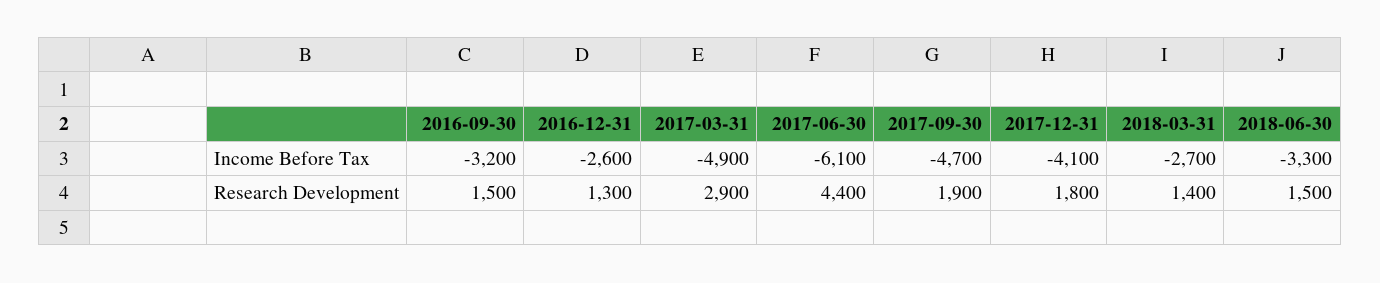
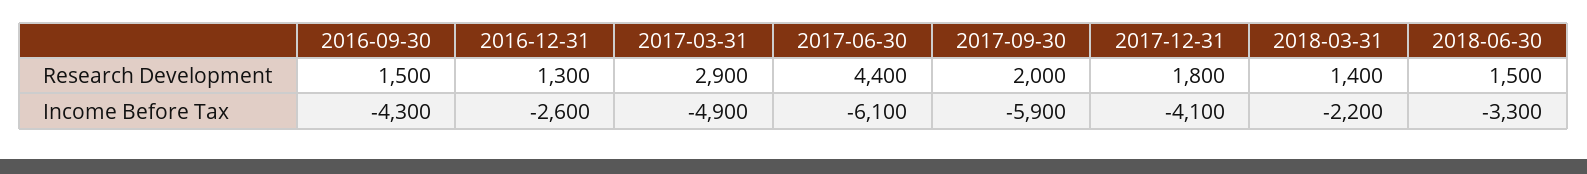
  {
    "2016-09-30": {
-     "Income Before Tax": -3200,
+     "Income Before Tax": -4300,
      "Research Development": 1500
    },
    "2016-12-31": {
      "Income Before Tax": -2600,
      "Research Development": 1300
    },
    "2017-03-31": {
      "Income Before Tax": -4900,
      "Research Development": 2900
    },
    "2017-06-30": {
      "Income Before Tax": -6100,
      "Research Development": 4400
    },
    "2017-09-30": {
-     "Income Before Tax": -4700,
+     "Income Before Tax": -5900,
-     "Research Development": 1900
+     "Research Development": 2000
    },
    "2017-12-31": {
      "Income Before Tax": -4100,
      "Research Development": 1800
    },
    "2018-03-31": {
-     "Income Before Tax": -2700,
+     "Income Before Tax": -2200,
      "Research Development": 1400
    },
    "2018-06-30": {
      "Income Before Tax": -3300,
      "Research Development": 1500
    }
  }

